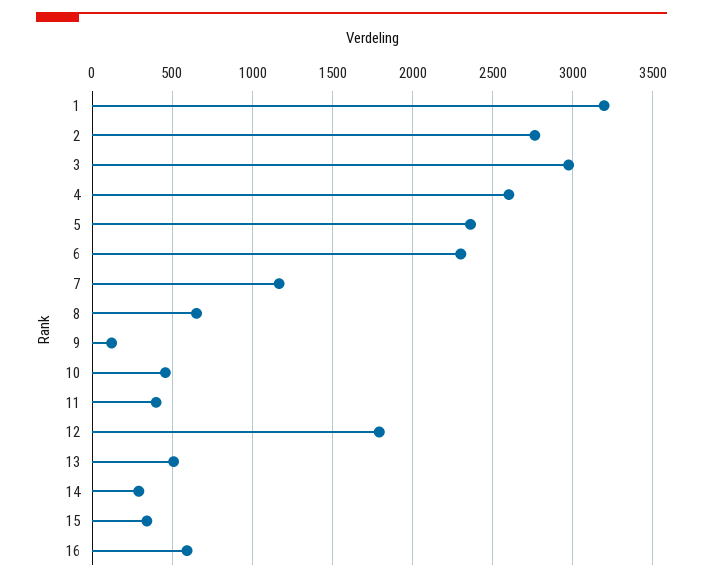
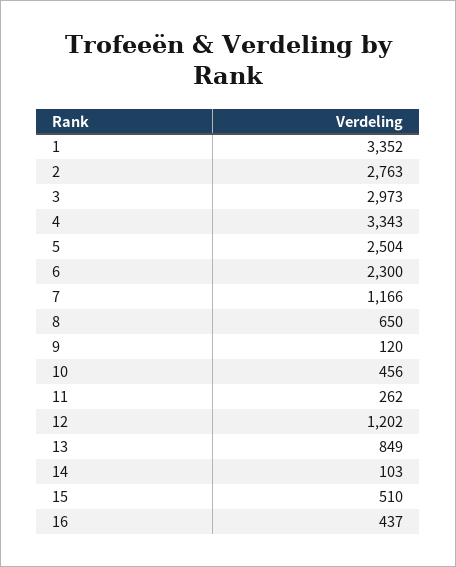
  {
-   "1": 3200,
+   "1": 3352,
    "2": 2763,
    "3": 2973,
-   "4": 2600,
+   "4": 3343,
-   "5": 2350,
+   "5": 2504,
    "6": 2300,
    "7": 1166,
    "8": 650,
    "9": 120,
    "10": 456,
-   "11": 400,
+   "11": 262,
-   "12": 1800,
+   "12": 1202,
-   "13": 500,
+   "13": 849,
-   "14": 300,
+   "14": 103,
-   "15": 350,
+   "15": 510,
-   "16": 600
+   "16": 437
  }

